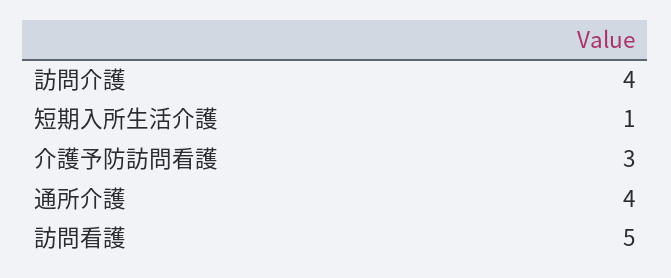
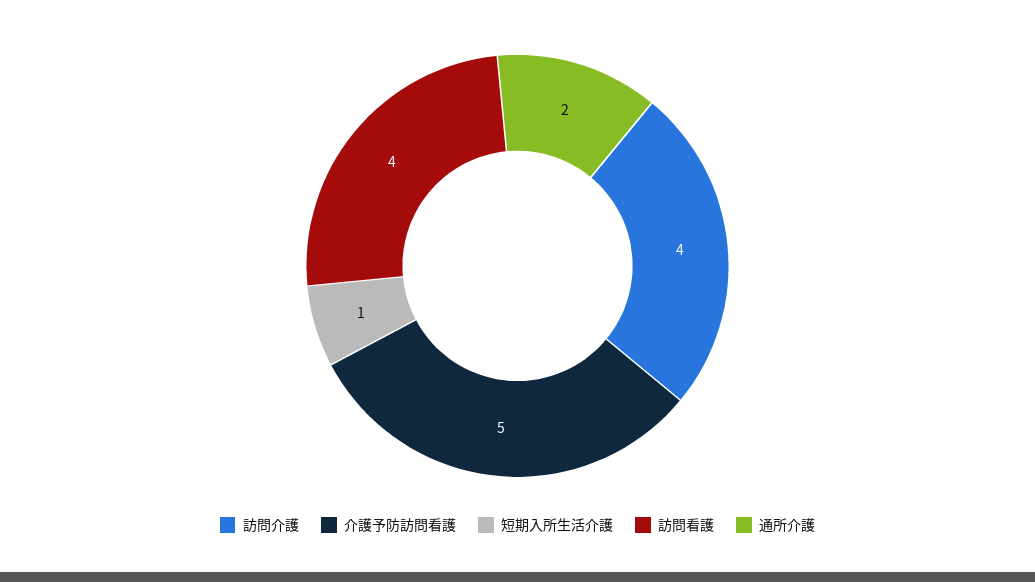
  {
    "訪問介護": 4,
    "短期入所生活介護": 1,
-   "介護予防訪問看護": 3,
+   "介護予防訪問看護": 5,
-   "通所介護": 4,
+   "通所介護": 2,
-   "訪問看護": 5
+   "訪問看護": 4
  }

